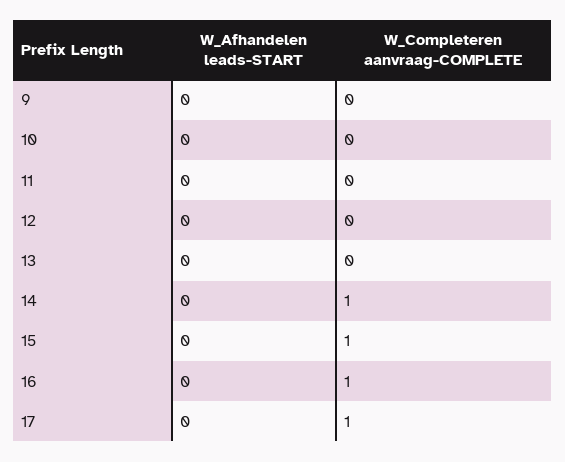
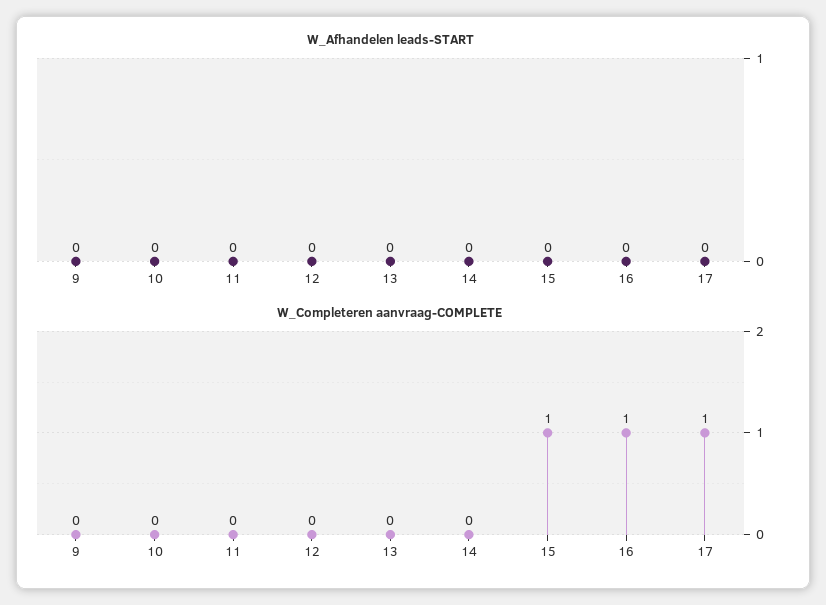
  {
    "W_Afhandelen leads-START": {
      "9": 0,
      "10": 0,
      "11": 0,
      "12": 0,
      "13": 0,
      "14": 0,
      "15": 0,
      "16": 0,
      "17": 0
    },
    "W_Completeren aanvraag-COMPLETE": {
      "9": 0,
      "10": 0,
      "11": 0,
      "12": 0,
      "13": 0,
-     "14": 1,
+     "14": 0,
      "15": 1,
      "16": 1,
      "17": 1
    }
  }

